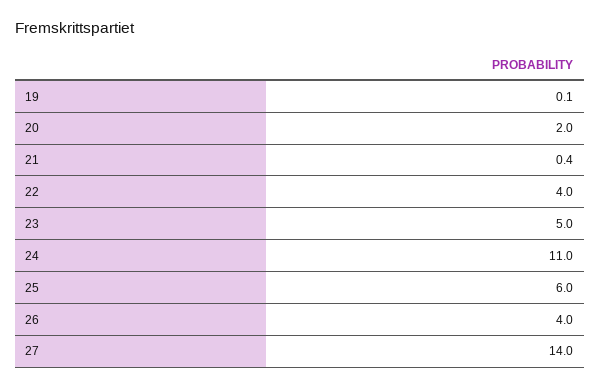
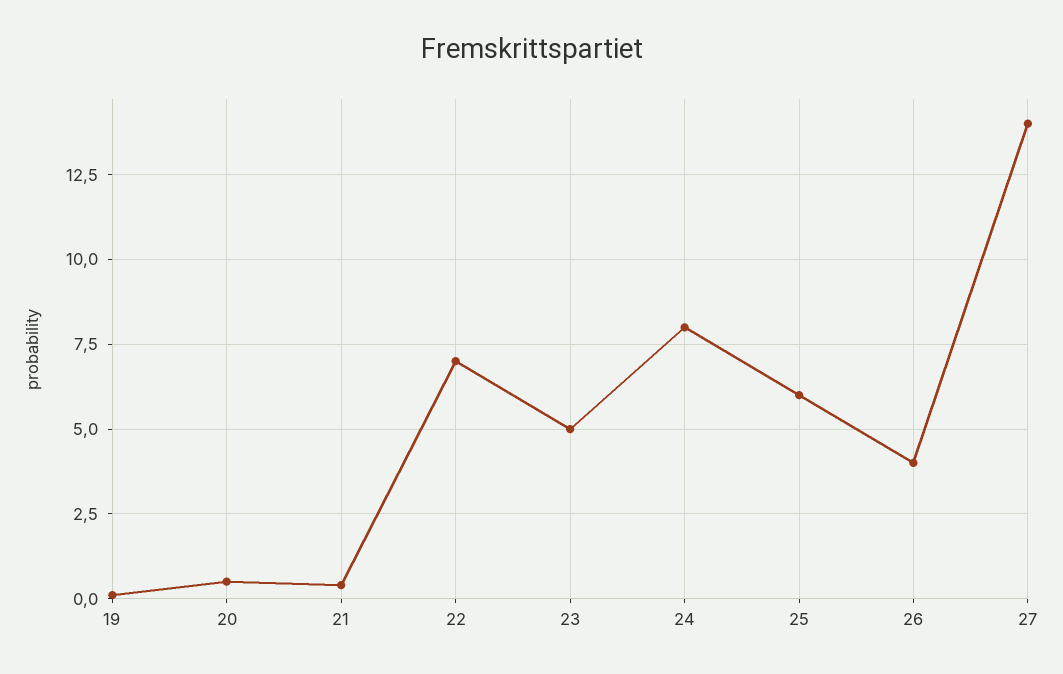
  {
    "19": 0.1,
-   "20": 2,
+   "20": 0.5,
    "21": 0.4,
-   "22": 4,
+   "22": 7,
    "23": 5,
-   "24": 11,
+   "24": 8,
    "25": 6,
    "26": 4,
    "27": 14
  }

